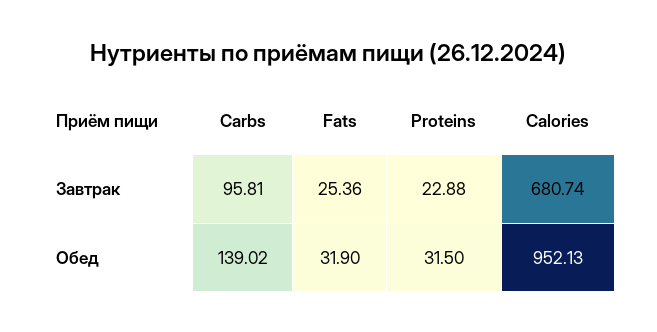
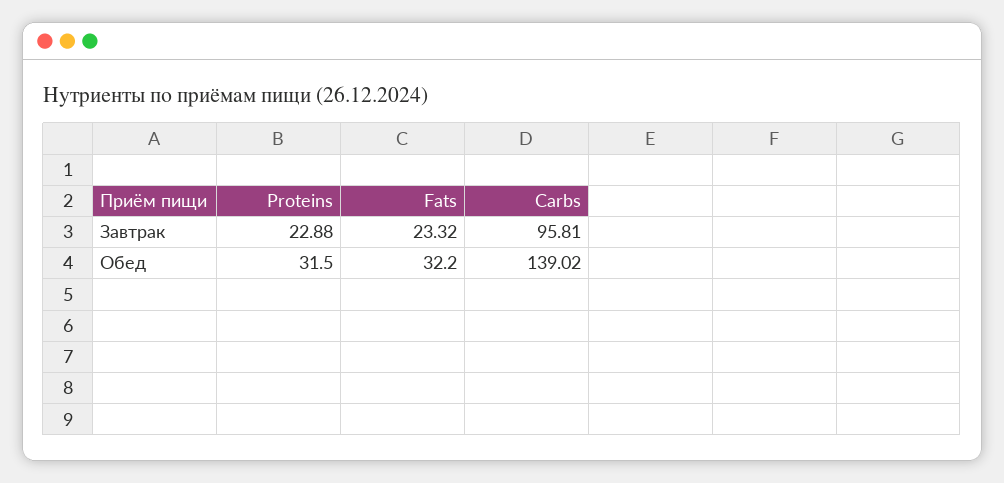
  {
    "Carbs": {
      "Завтрак": 95.81,
      "Обед": 139.02
    },
    "Fats": {
-     "Завтрак": 25.36,
+     "Завтрак": 23.32,
-     "Обед": 31.9
+     "Обед": 32.2
    },
    "Proteins": {
      "Завтрак": 22.88,
      "Обед": 31.5
-   },
+   }
-   "Calories": {
-     "Завтрак": 680.74,
-     "Обед": 952.13
-   }
  }

